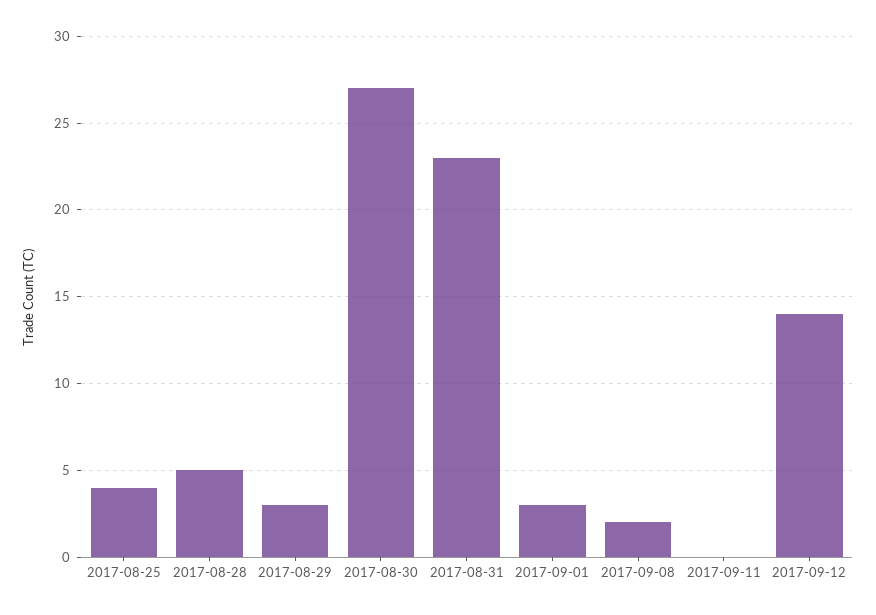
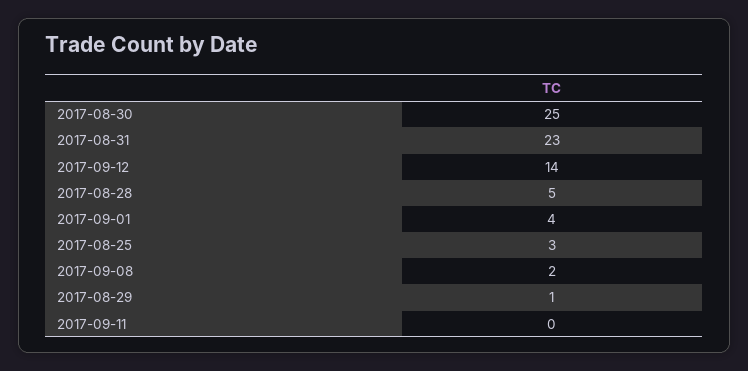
  {
-   "2017-08-25": 4,
+   "2017-08-25": 3,
    "2017-08-28": 5,
-   "2017-08-29": 3,
+   "2017-08-29": 1,
-   "2017-08-30": 27,
+   "2017-08-30": 25,
    "2017-08-31": 23,
-   "2017-09-01": 3,
+   "2017-09-01": 4,
    "2017-09-08": 2,
    "2017-09-11": 0,
    "2017-09-12": 14
  }

